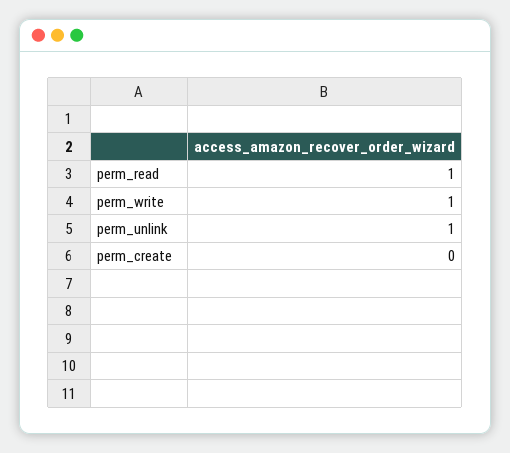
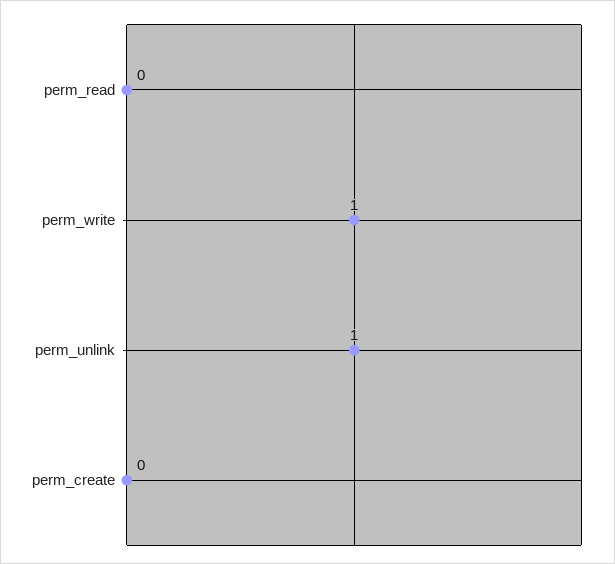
  {
-   "perm_read": 1,
+   "perm_read": 0,
    "perm_write": 1,
    "perm_unlink": 1,
    "perm_create": 0
  }

